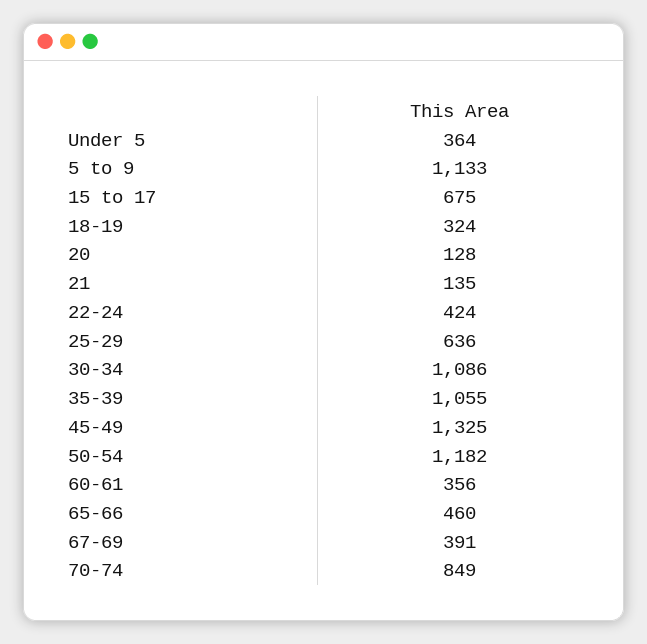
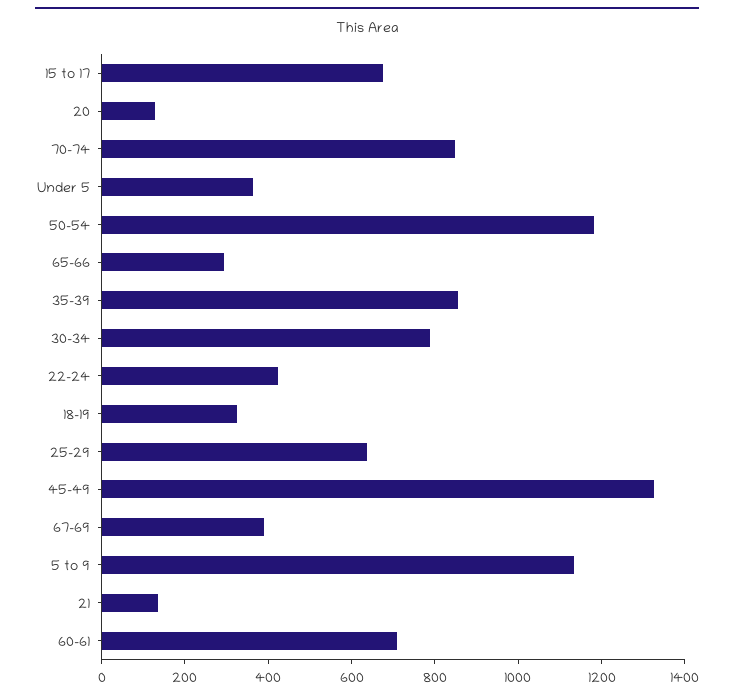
  {
    "Under 5": 364,
    "5 to 9": 1133,
    "15 to 17": 675,
    "18-19": 324,
    "20": 128,
    "21": 135,
    "22-24": 424,
    "25-29": 636,
-   "30-34": 1086,
+   "30-34": 800,
-   "35-39": 1055,
+   "35-39": 850,
    "45-49": 1325,
    "50-54": 1182,
-   "60-61": 356,
+   "60-61": 700,
-   "65-66": 460,
+   "65-66": 300,
    "67-69": 391,
    "70-74": 849
  }

